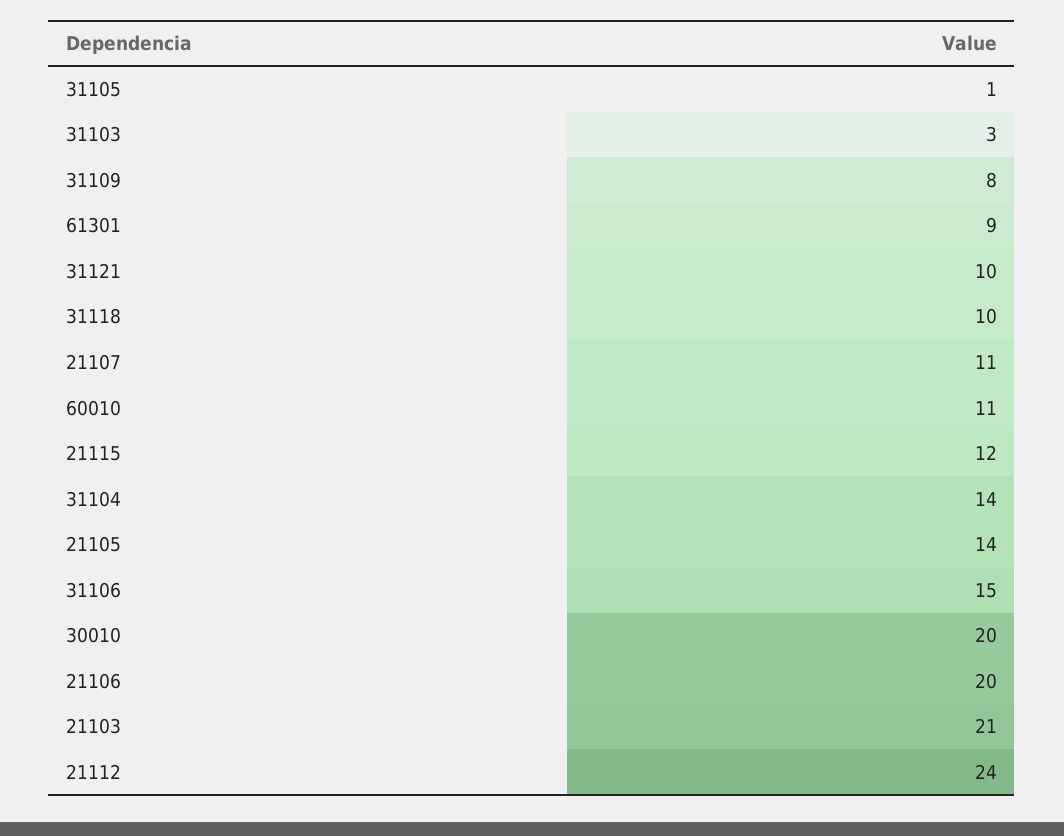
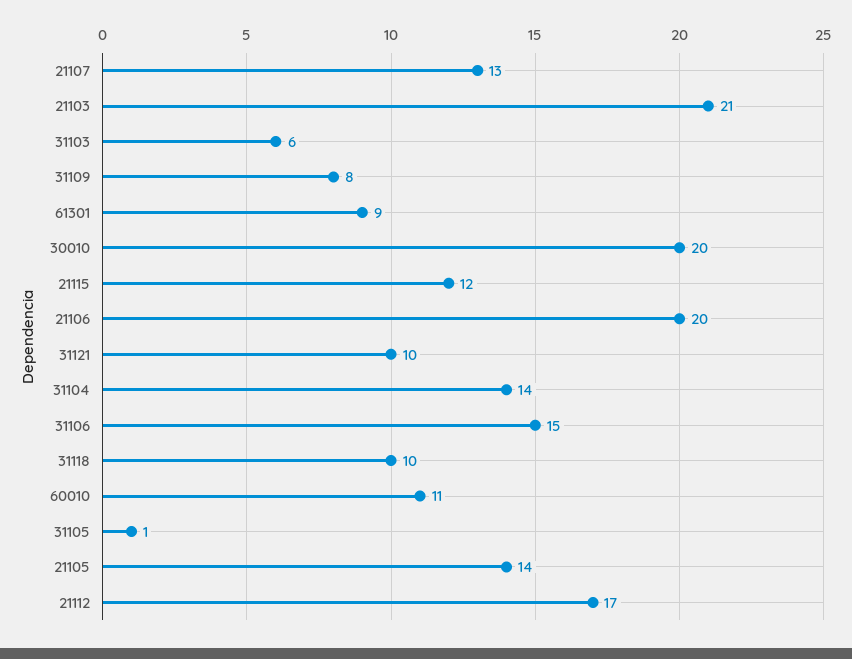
  {
    "31105": 1,
-   "31103": 3,
+   "31103": 6,
    "31109": 8,
    "61301": 9,
    "31121": 10,
    "31118": 10,
-   "21107": 11,
+   "21107": 13,
    "60010": 11,
    "21115": 12,
    "31104": 14,
    "21105": 14,
    "31106": 15,
    "30010": 20,
    "21106": 20,
    "21103": 21,
-   "21112": 24
+   "21112": 17
  }

